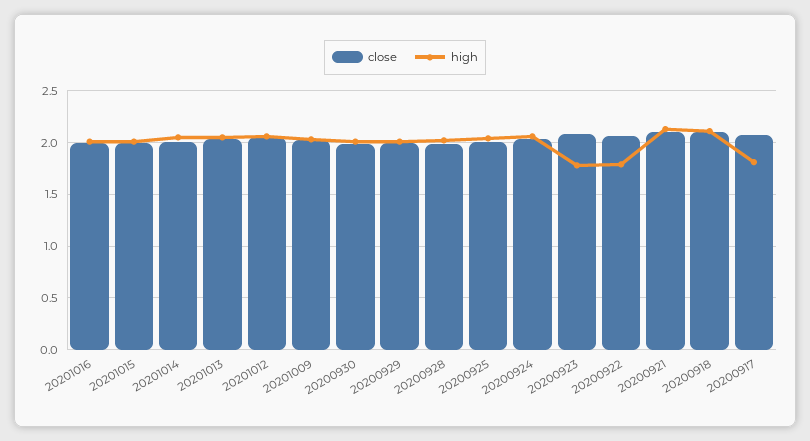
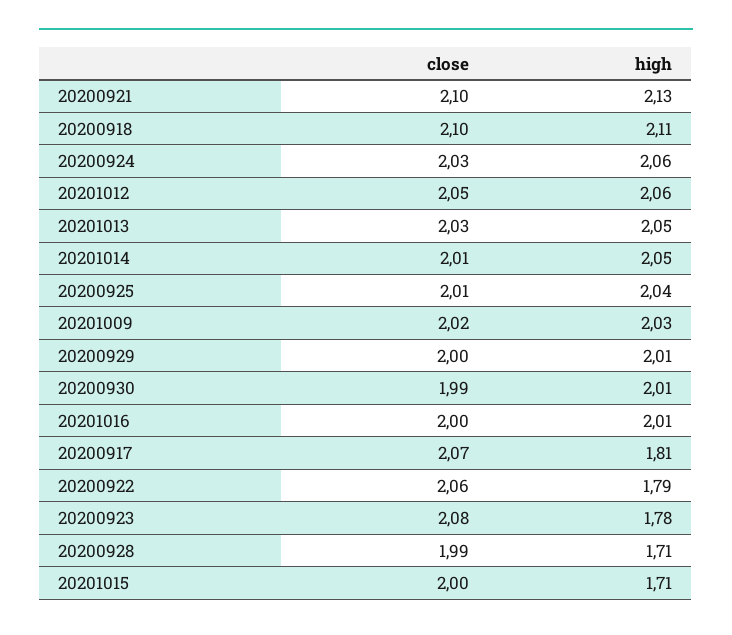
  {
    "close": {
      "20201016": 2,
      "20201015": 2,
      "20201014": 2.01,
      "20201013": 2.03,
      "20201012": 2.05,
      "20201009": 2.02,
      "20200930": 1.99,
      "20200929": 2,
      "20200928": 1.99,
      "20200925": 2.01,
      "20200924": 2.03,
      "20200923": 2.08,
      "20200922": 2.06,
      "20200921": 2.1,
      "20200918": 2.1,
      "20200917": 2.07
    },
    "high": {
      "20201016": 2.01,
-     "20201015": 2,
+     "20201015": 1.71,
      "20201014": 2.05,
      "20201013": 2.05,
      "20201012": 2.06,
      "20201009": 2.03,
      "20200930": 2.01,
      "20200929": 2.01,
-     "20200928": 2,
+     "20200928": 1.71,
      "20200925": 2.04,
      "20200924": 2.06,
      "20200923": 1.78,
      "20200922": 1.79,
      "20200921": 2.13,
      "20200918": 2.11,
      "20200917": 1.81
    }
  }

